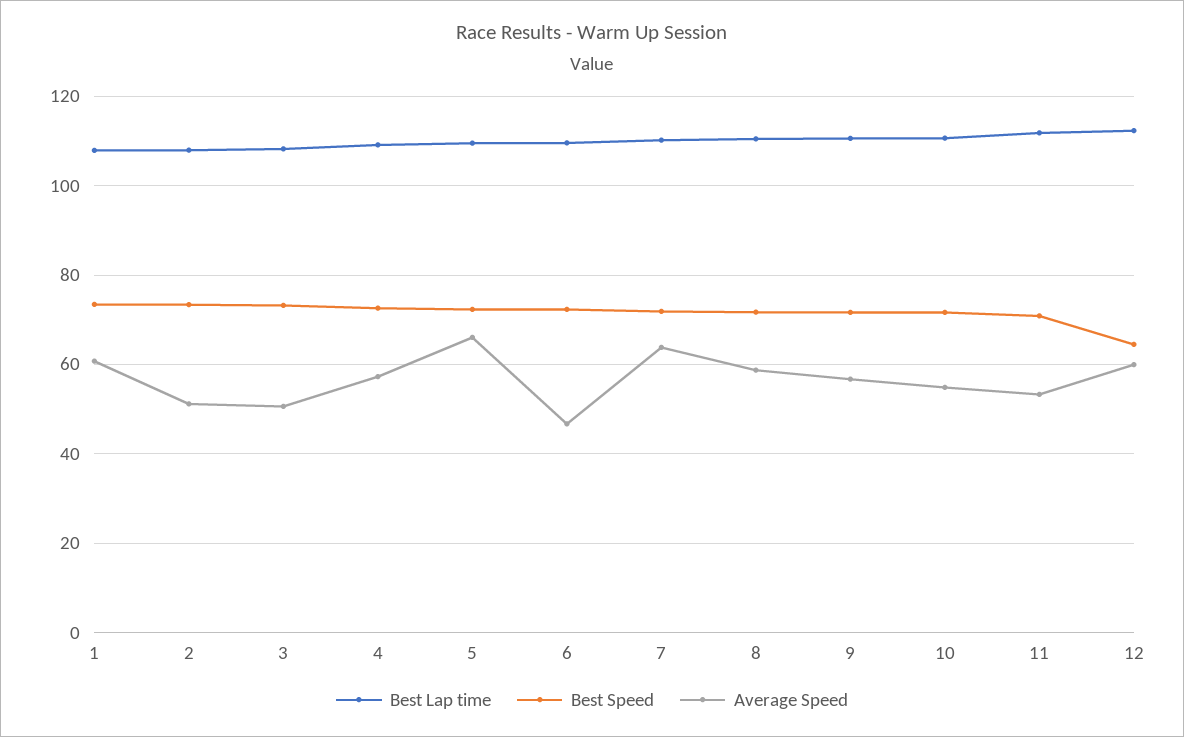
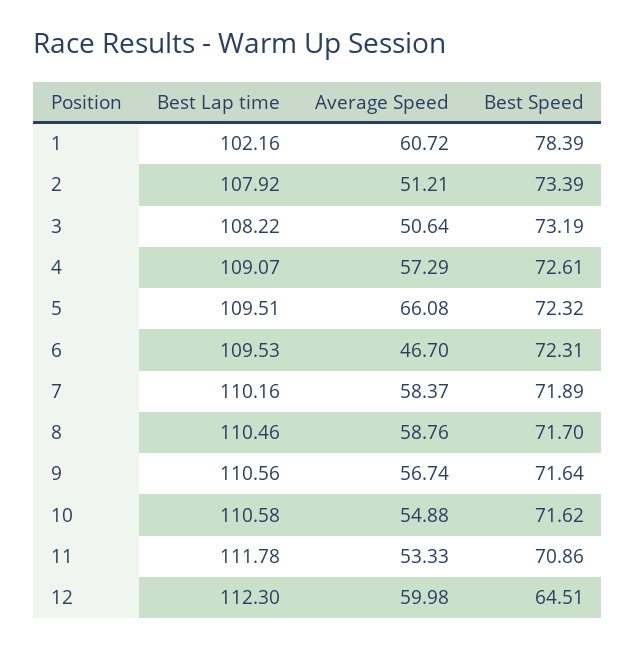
  {
    "Best Lap time": {
-     "1": 108,
+     "1": 102.16,
      "2": 107.92,
      "3": 108.22,
      "4": 109.07,
      "5": 109.51,
      "6": 109.53,
      "7": 110.16,
      "8": 110.46,
      "9": 110.56,
      "10": 110.58,
      "11": 111.78,
      "12": 112.3
    },
    "Best Speed": {
-     "1": 74,
+     "1": 78.39,
      "2": 73.39,
      "3": 73.19,
      "4": 72.61,
      "5": 72.32,
      "6": 72.31,
      "7": 71.89,
      "8": 71.7,
      "9": 71.64,
      "10": 71.62,
      "11": 70.86,
      "12": 64.51
    },
    "Average Speed": {
      "1": 60.72,
      "2": 51.21,
      "3": 50.64,
      "4": 57.29,
      "5": 66.08,
      "6": 46.7,
-     "7": 64,
+     "7": 58.37,
      "8": 58.76,
      "9": 56.74,
      "10": 54.88,
      "11": 53.33,
      "12": 59.98
    }
  }

